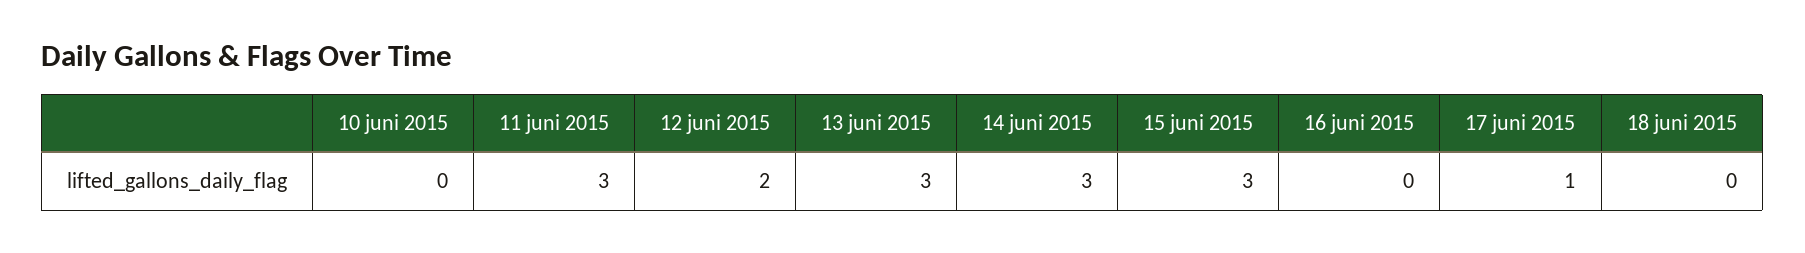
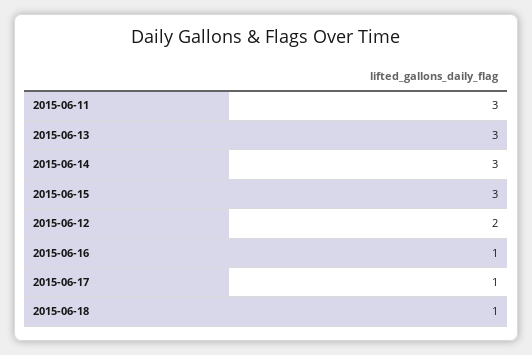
  {
-   "10 juni 2015": 0,
    "11 juni 2015": 3,
    "12 juni 2015": 2,
    "13 juni 2015": 3,
    "14 juni 2015": 3,
    "15 juni 2015": 3,
-   "16 juni 2015": 0,
+   "16 juni 2015": 1,
    "17 juni 2015": 1,
-   "18 juni 2015": 0
+   "18 juni 2015": 1
  }

